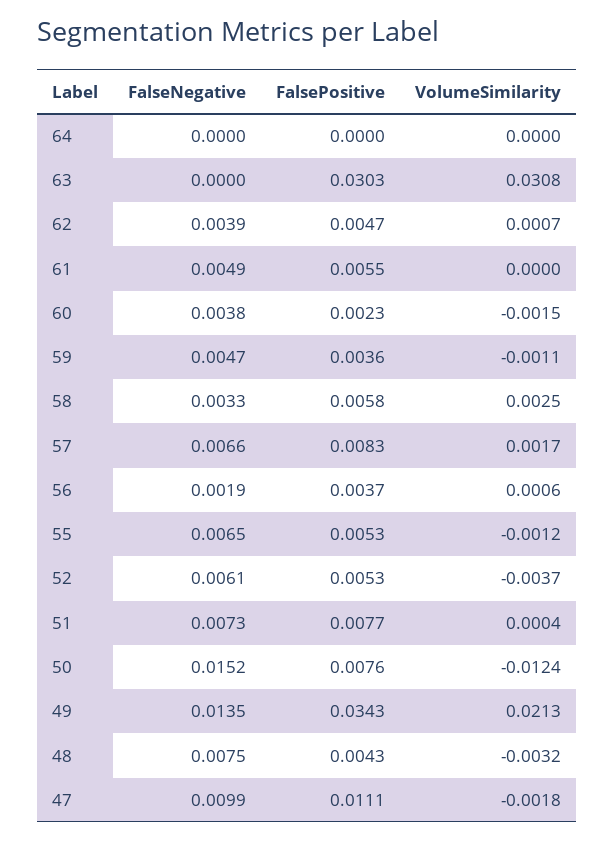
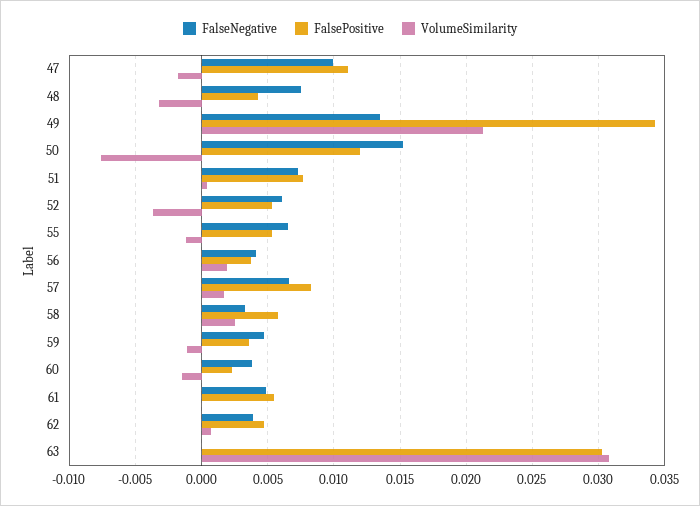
  {
    "FalseNegative": {
-     "64": 0,
      "63": 0,
      "62": 0.0039,
      "61": 0.0049,
      "60": 0.0038,
      "59": 0.0047,
      "58": 0.0033,
      "57": 0.0066,
-     "56": 0.0019,
+     "56": 0.004,
      "55": 0.0065,
      "52": 0.0061,
      "51": 0.0073,
      "50": 0.0152,
      "49": 0.0135,
      "48": 0.0075,
      "47": 0.0099
    },
    "FalsePositive": {
-     "64": 0,
      "63": 0.0303,
      "62": 0.0047,
      "61": 0.0055,
      "60": 0.0023,
      "59": 0.0036,
      "58": 0.0058,
      "57": 0.0083,
      "56": 0.0037,
      "55": 0.0053,
      "52": 0.0053,
      "51": 0.0077,
-     "50": 0.0076,
+     "50": 0.012,
      "49": 0.0343,
      "48": 0.0043,
      "47": 0.0111
    },
    "VolumeSimilarity": {
-     "64": 0,
      "63": 0.0308,
      "62": 0.0007,
      "61": 0,
      "60": -0.0015,
      "59": -0.0011,
      "58": 0.0025,
      "57": 0.0017,
-     "56": 0.0006,
+     "56": 0.002,
      "55": -0.0012,
      "52": -0.0037,
      "51": 0.0004,
-     "50": -0.0124,
+     "50": -0.0075,
      "49": 0.0213,
      "48": -0.0032,
      "47": -0.0018
    }
  }

